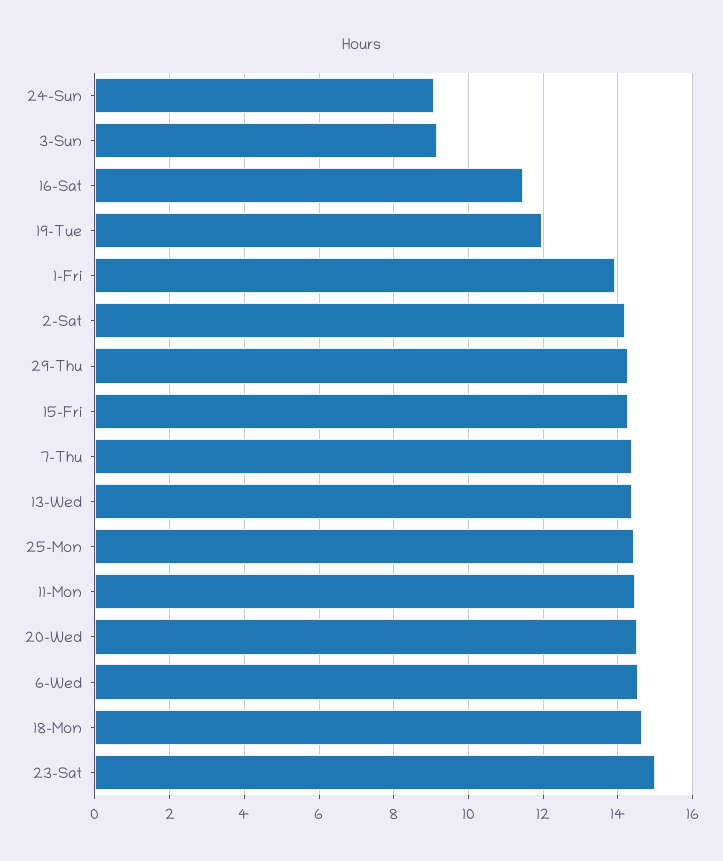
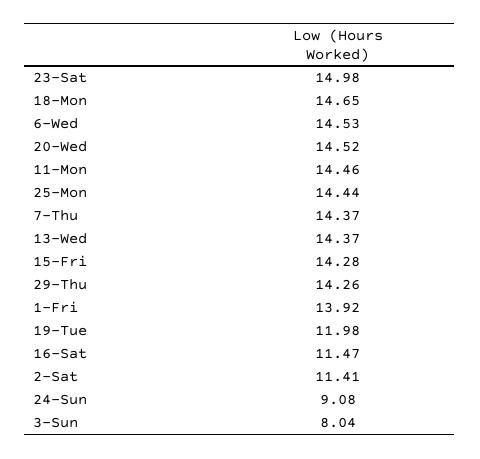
  {
    "24-Sun": 9.08,
-   "3-Sun": 9.2,
+   "3-Sun": 8.04,
    "16-Sat": 11.47,
    "19-Tue": 11.98,
    "1-Fri": 13.92,
-   "2-Sat": 14.2,
+   "2-Sat": 11.41,
    "29-Thu": 14.26,
    "15-Fri": 14.28,
    "7-Thu": 14.37,
    "13-Wed": 14.37,
    "25-Mon": 14.44,
    "11-Mon": 14.46,
    "20-Wed": 14.52,
    "6-Wed": 14.53,
    "18-Mon": 14.65,
    "23-Sat": 14.98
  }

